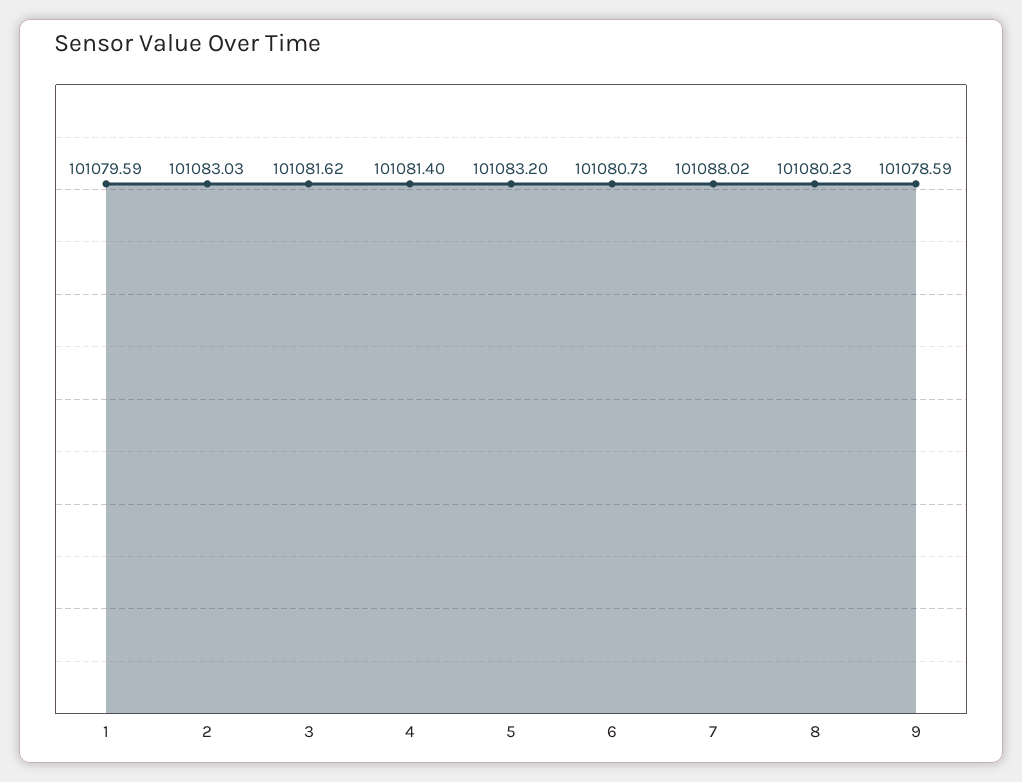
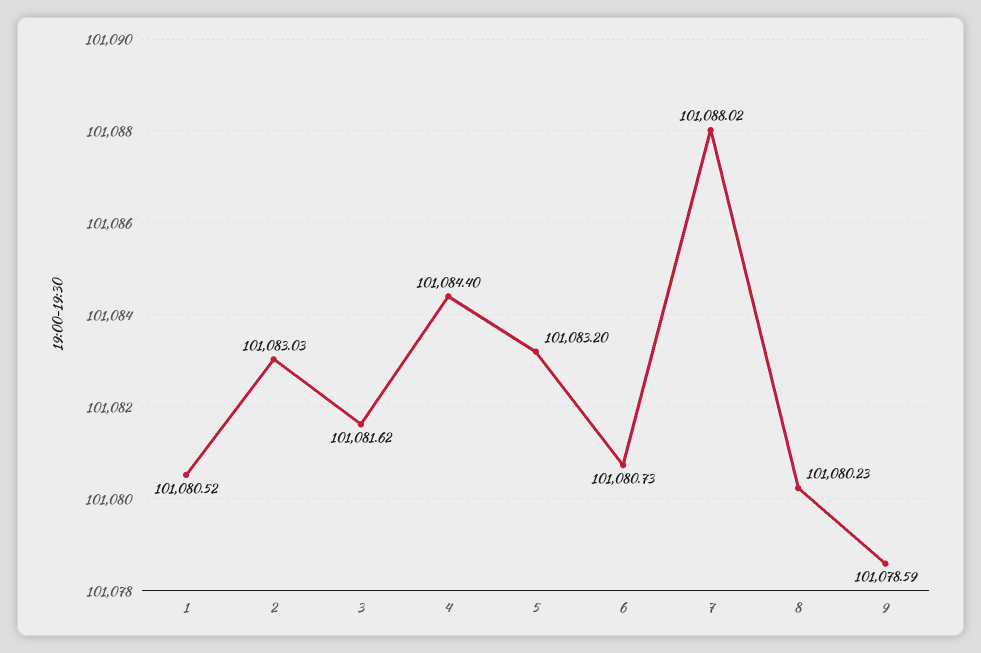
  {
-   "1": 101079.59,
+   "1": 101080.52,
    "2": 101083.03,
    "3": 101081.62,
-   "4": 101081.4,
+   "4": 101084.4,
    "5": 101083.2,
    "6": 101080.73,
    "7": 101088.02,
    "8": 101080.23,
    "9": 101078.59
  }

